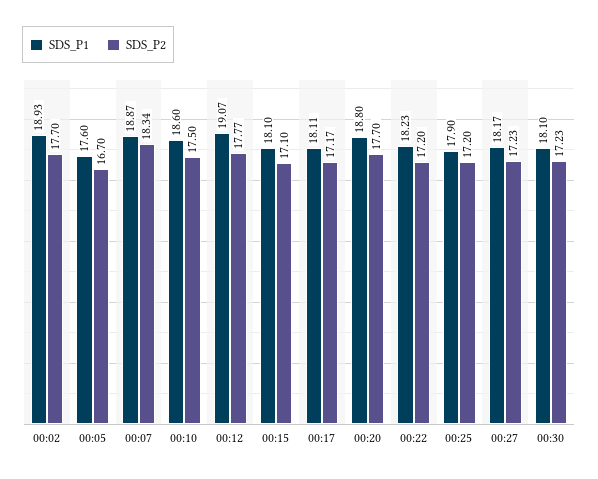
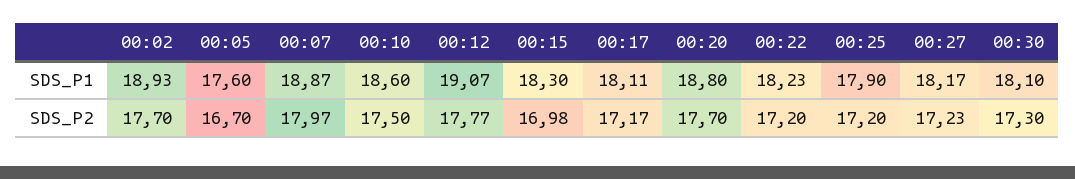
  {
    "SDS_P1": {
      "00:02": 18.93,
      "00:05": 17.6,
      "00:07": 18.87,
      "00:10": 18.6,
      "00:12": 19.07,
-     "00:15": 18.1,
+     "00:15": 18.3,
      "00:17": 18.11,
      "00:20": 18.8,
      "00:22": 18.23,
      "00:25": 17.9,
      "00:27": 18.17,
      "00:30": 18.1
    },
    "SDS_P2": {
      "00:02": 17.7,
      "00:05": 16.7,
-     "00:07": 18.34,
+     "00:07": 17.97,
      "00:10": 17.5,
      "00:12": 17.77,
-     "00:15": 17.1,
+     "00:15": 16.98,
      "00:17": 17.17,
      "00:20": 17.7,
      "00:22": 17.2,
      "00:25": 17.2,
      "00:27": 17.23,
-     "00:30": 17.23
+     "00:30": 17.3
    }
  }

